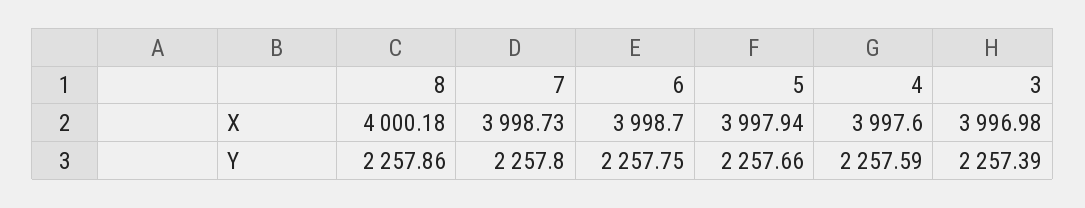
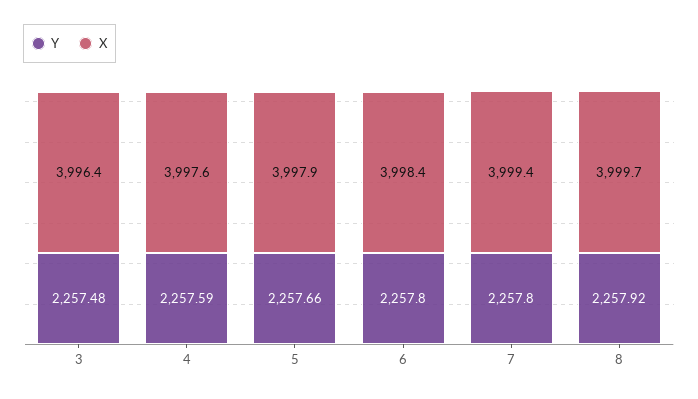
  {
    "X": {
-     "8": 4000.18,
+     "8": 3999.7,
-     "7": 3998.73,
+     "7": 3999.4,
-     "6": 3998.7,
+     "6": 3998.4,
      "5": 3997.94,
      "4": 3997.6,
-     "3": 3996.98
+     "3": 3996.4
    },
    "Y": {
-     "8": 2257.86,
+     "8": 2257.92,
      "7": 2257.8,
-     "6": 2257.75,
+     "6": 2257.8,
      "5": 2257.66,
      "4": 2257.59,
-     "3": 2257.39
+     "3": 2257.48
    }
  }

